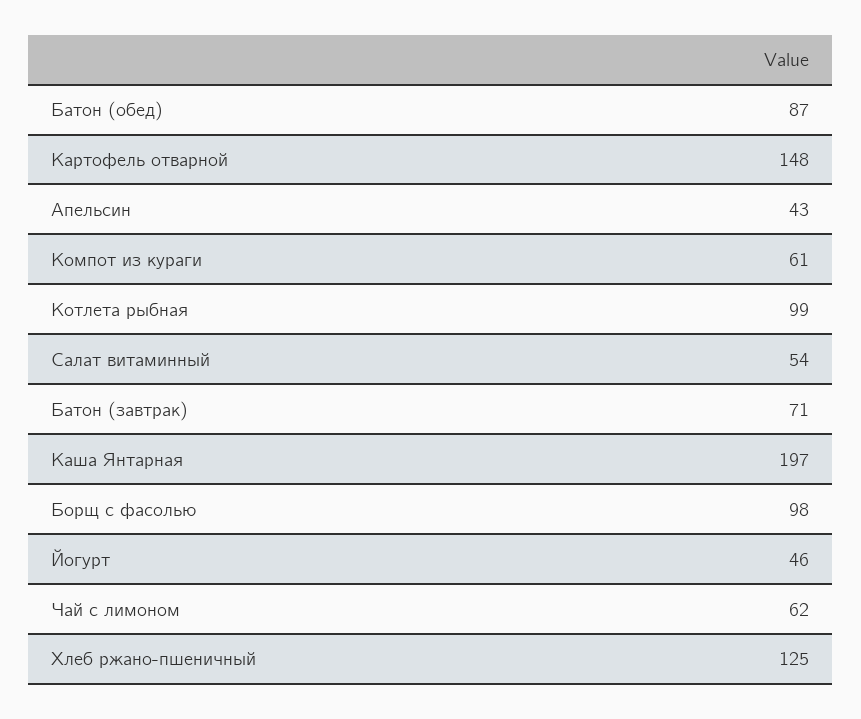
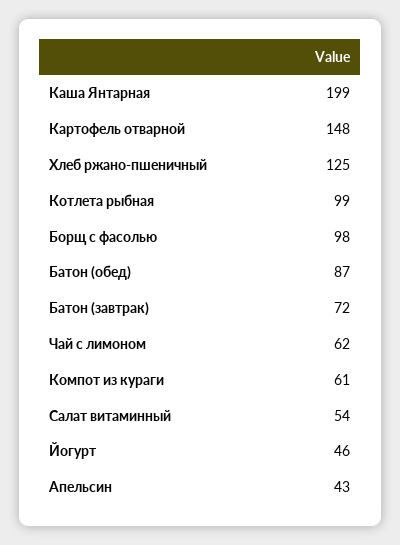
  {
    "Батон (обед)": 87,
    "Картофель отварной": 148,
    "Апельсин": 43,
    "Компот из кураги": 61,
    "Котлета рыбная": 99,
    "Салат витаминный": 54,
-   "Батон (завтрак)": 71,
+   "Батон (завтрак)": 72,
-   "Каша Янтарная": 197,
+   "Каша Янтарная": 199,
    "Борщ с фасолью": 98,
    "Йогурт": 46,
    "Чай с лимоном": 62,
    "Хлеб ржано-пшеничный": 125
  }

